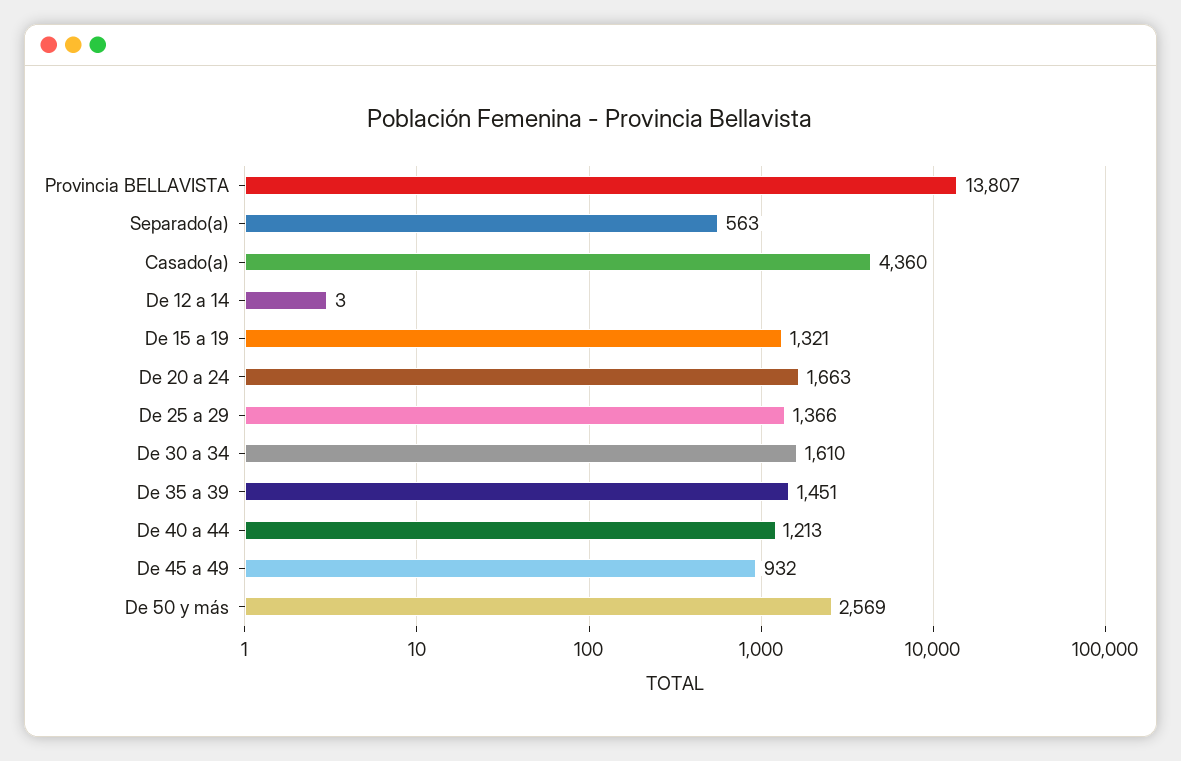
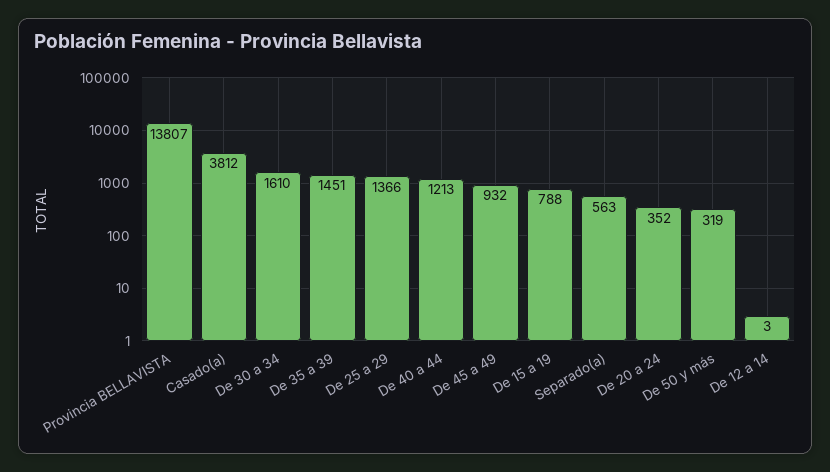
  {
    "Provincia BELLAVISTA": 13807,
    "Separado(a)": 563,
-   "Casado(a)": 4360,
+   "Casado(a)": 3812,
    "De 12 a 14": 3,
-   "De 15 a 19": 1321,
+   "De 15 a 19": 788,
-   "De 20 a 24": 1663,
+   "De 20 a 24": 352,
    "De 25 a 29": 1366,
    "De 30 a 34": 1610,
    "De 35 a 39": 1451,
    "De 40 a 44": 1213,
    "De 45 a 49": 932,
-   "De 50 y más": 2569
+   "De 50 y más": 319
  }

